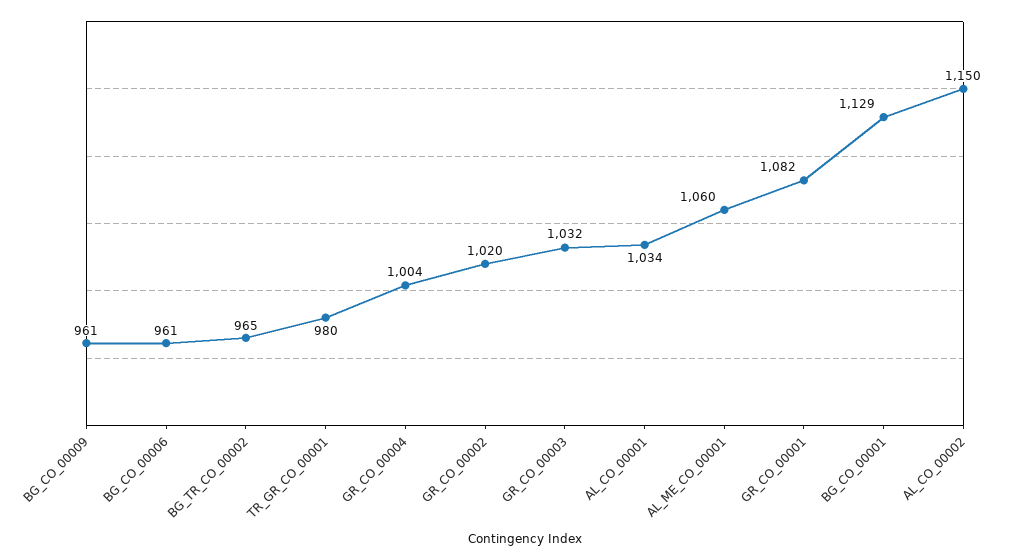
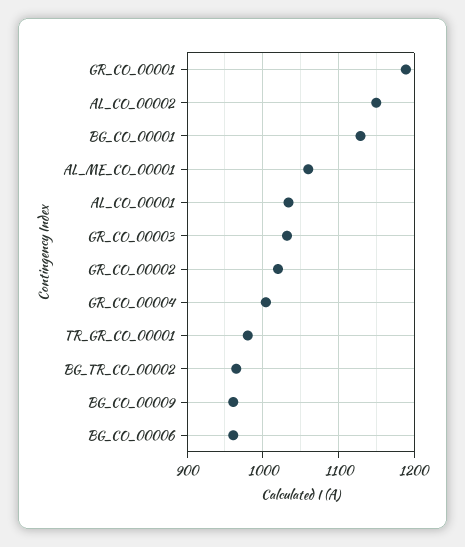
  {
    "BG_CO_00009": 961,
    "BG_CO_00006": 961,
    "BG_TR_CO_00002": 965,
    "TR_GR_CO_00001": 980,
    "GR_CO_00004": 1004,
    "GR_CO_00002": 1020,
    "GR_CO_00003": 1032,
    "AL_CO_00001": 1034,
    "AL_ME_CO_00001": 1060,
-   "GR_CO_00001": 1082,
+   "GR_CO_00001": 1190,
    "BG_CO_00001": 1129,
    "AL_CO_00002": 1150
  }

